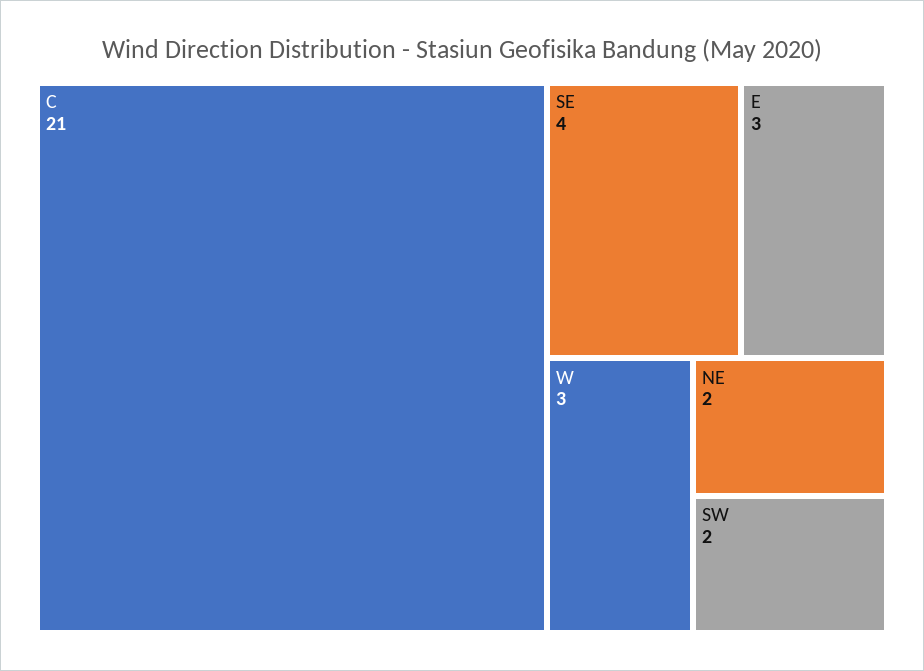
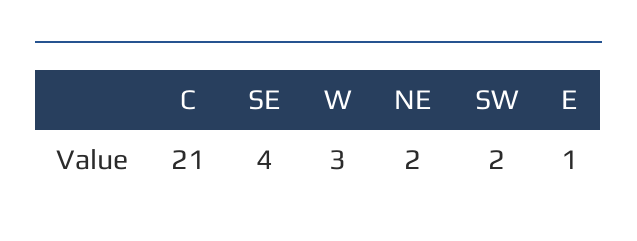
  {
    "C": 21,
    "SE": 4,
-   "E": 3,
+   "E": 1,
    "W": 3,
    "NE": 2,
    "SW": 2
  }

